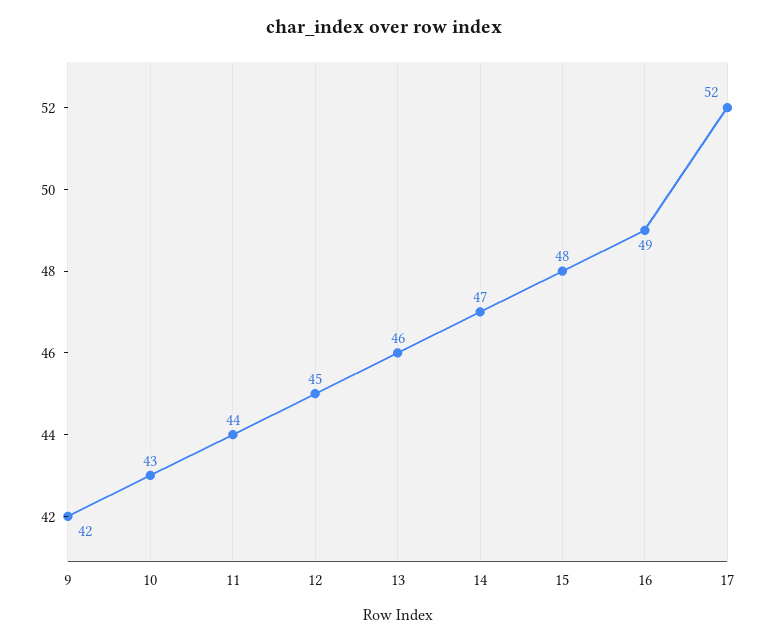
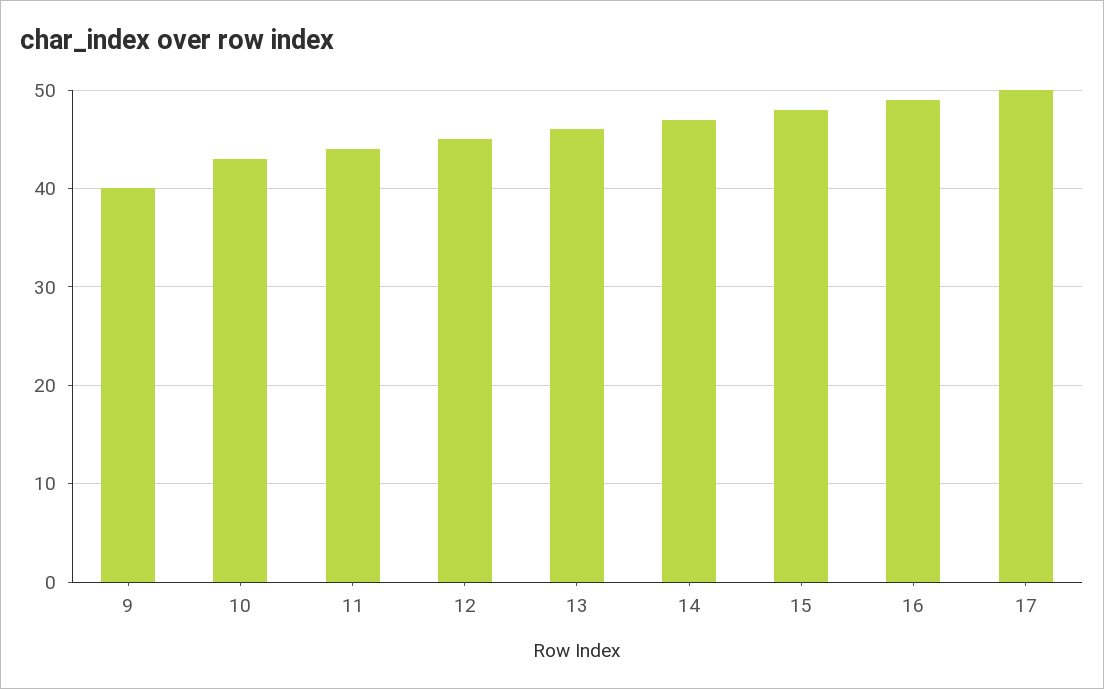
  {
-   "9": 42,
+   "9": 40,
    "10": 43,
    "11": 44,
    "12": 45,
    "13": 46,
    "14": 47,
    "15": 48,
    "16": 49,
-   "17": 52
+   "17": 50
  }

